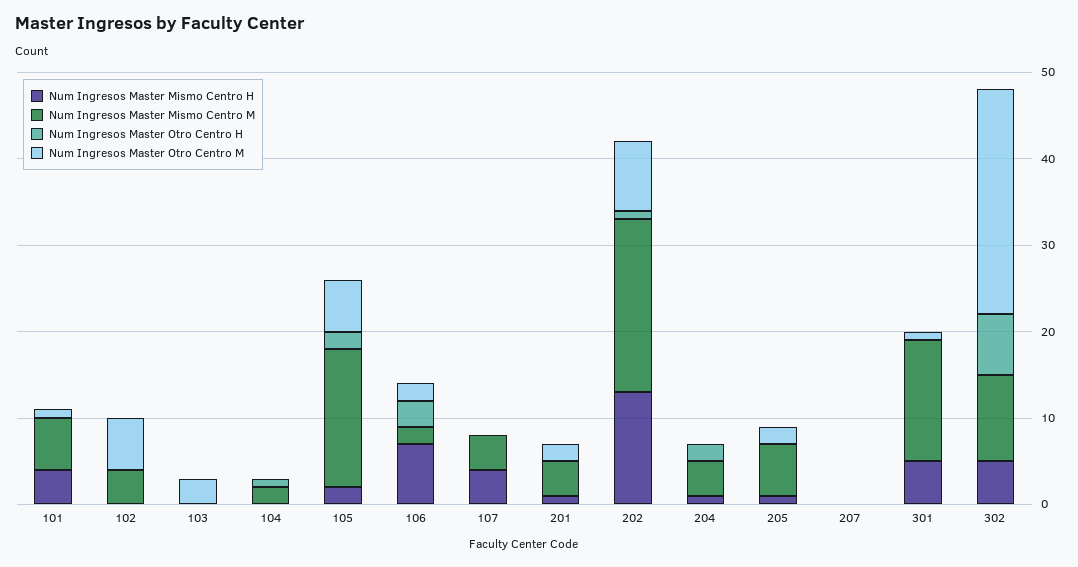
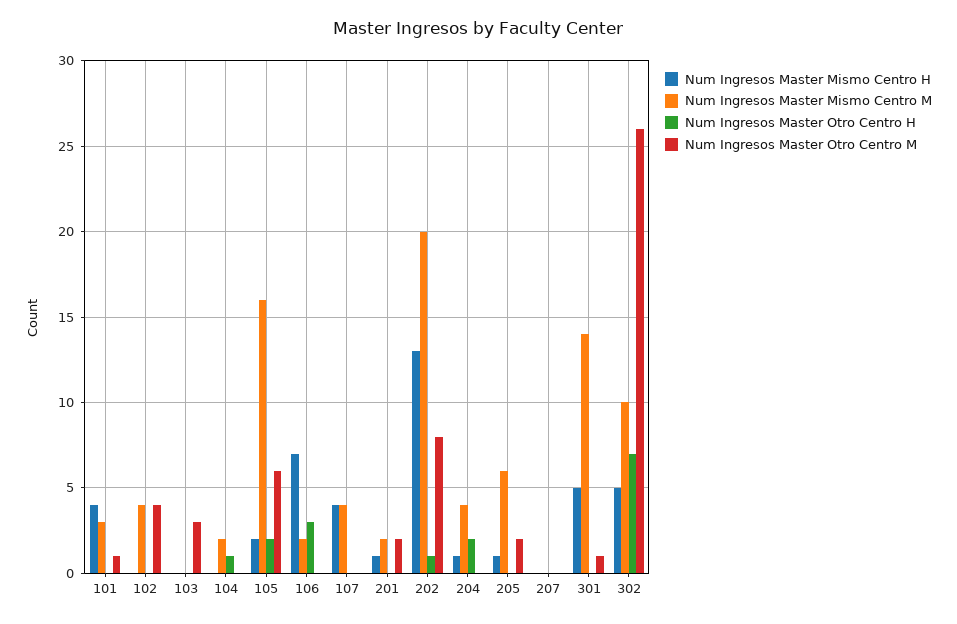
  {
    "Num Ingresos Master Mismo Centro H": {
      "101": 4,
      "102": 0,
      "103": 0,
      "104": 0,
      "105": 2,
      "106": 7,
      "107": 4,
      "201": 1,
      "202": 13,
      "204": 1,
      "205": 1,
      "207": 0,
      "301": 5,
      "302": 5
    },
    "Num Ingresos Master Mismo Centro M": {
-     "101": 6,
+     "101": 3,
      "102": 4,
      "103": 0,
      "104": 2,
      "105": 16,
      "106": 2,
      "107": 4,
-     "201": 4,
+     "201": 2,
      "202": 20,
      "204": 4,
      "205": 6,
      "207": 0,
      "301": 14,
      "302": 10
    },
    "Num Ingresos Master Otro Centro H": {
      "101": 0,
      "102": 0,
      "103": 0,
      "104": 1,
      "105": 2,
      "106": 3,
      "107": 0,
      "201": 0,
      "202": 1,
      "204": 2,
      "205": 0,
      "207": 0,
      "301": 0,
      "302": 7
    },
    "Num Ingresos Master Otro Centro M": {
      "101": 1,
-     "102": 6,
+     "102": 4,
      "103": 3,
      "104": 0,
      "105": 6,
-     "106": 2,
+     "106": 0,
      "107": 0,
      "201": 2,
      "202": 8,
      "204": 0,
      "205": 2,
      "207": 0,
      "301": 1,
      "302": 26
    }
  }

